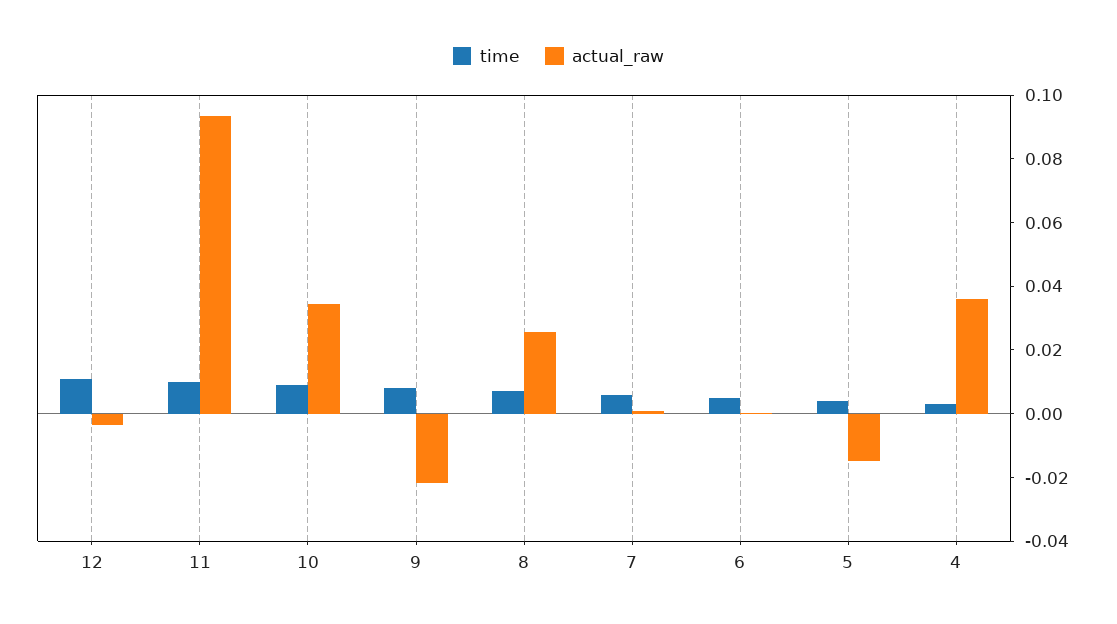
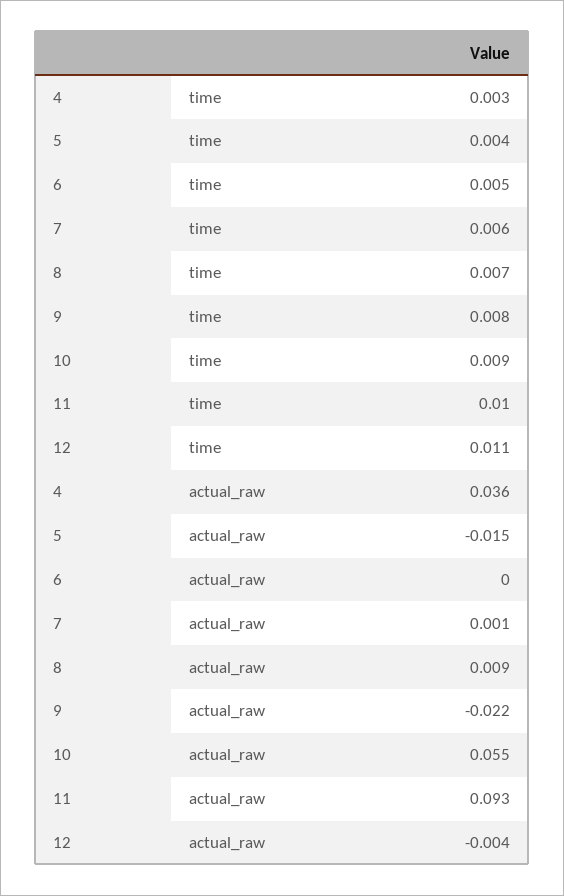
  {
    "time": {
      "12": 0.011,
      "11": 0.01,
      "10": 0.009,
      "9": 0.008,
      "8": 0.007,
      "7": 0.006,
      "6": 0.005,
      "5": 0.004,
      "4": 0.003
    },
    "actual_raw": {
      "12": -0.004,
      "11": 0.093,
-     "10": 0.035,
+     "10": 0.055,
      "9": -0.022,
-     "8": 0.025,
+     "8": 0.009,
      "7": 0.001,
      "6": 0,
      "5": -0.015,
      "4": 0.036
    }
  }

